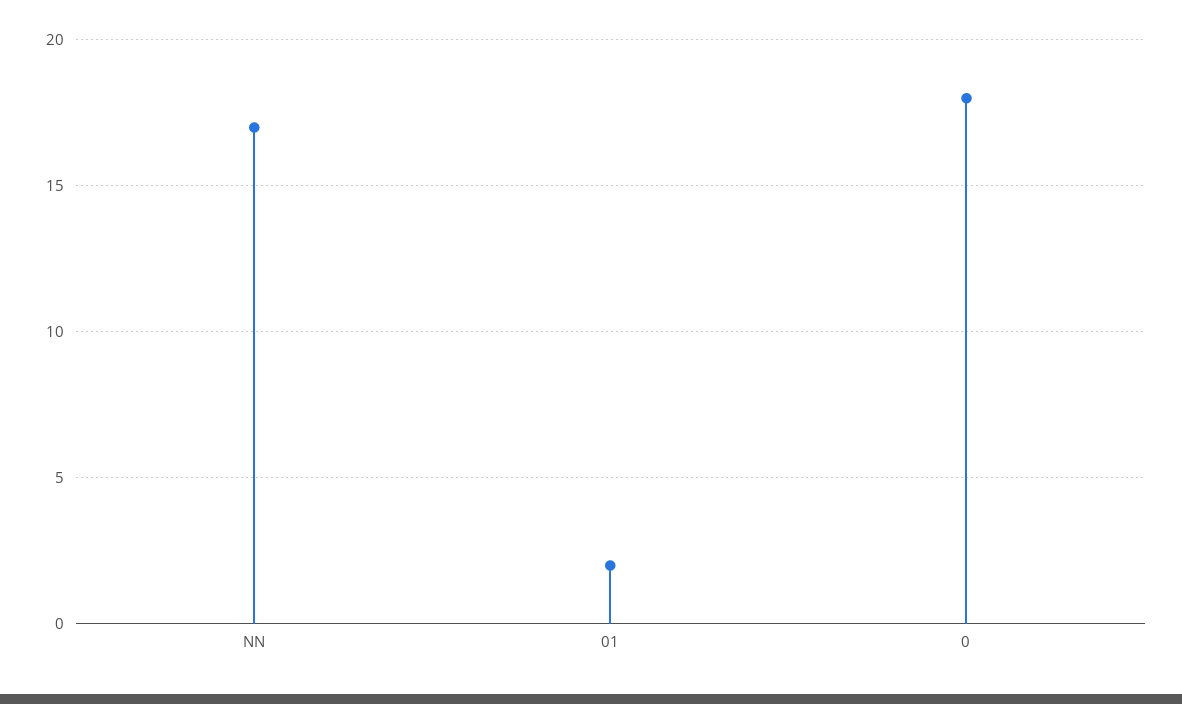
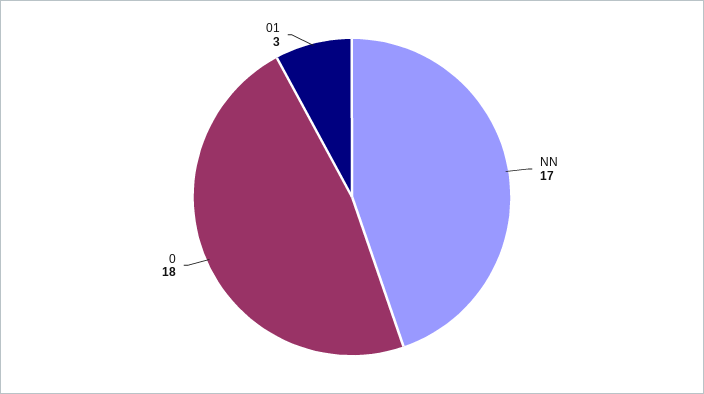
  {
    "NN": 17,
-   "01": 2,
+   "01": 3,
    "0": 18
  }

